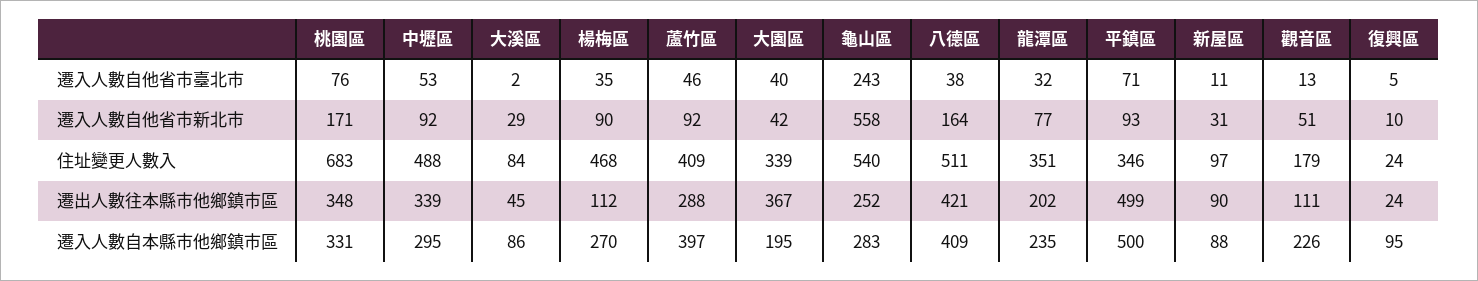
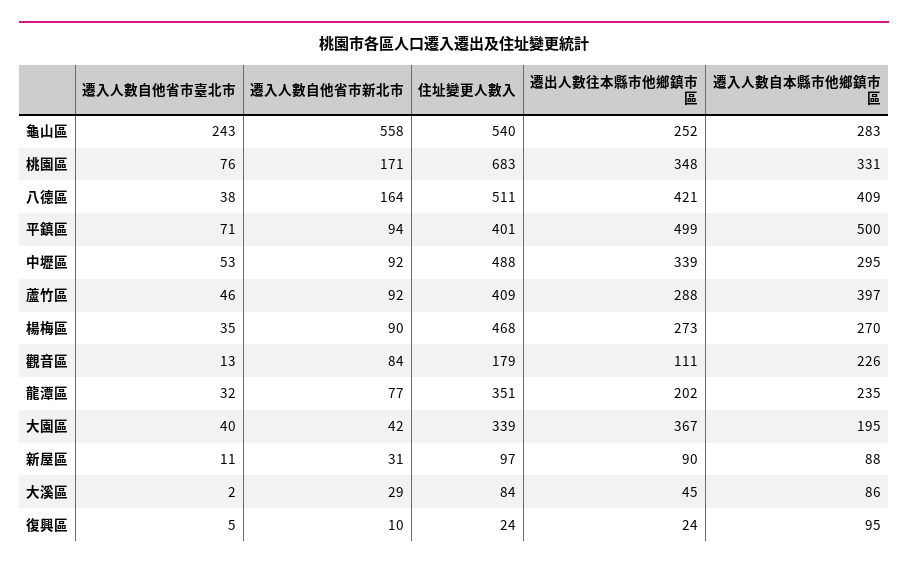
  {
    "桃園區": {
      "遷入人數自他省市臺北市": 76,
      "遷入人數自他省市新北市": 171,
      "住址變更人數入": 683,
      "遷出人數往本縣市他鄉鎮市區": 348,
      "遷入人數自本縣市他鄉鎮市區": 331
    },
    "中壢區": {
      "遷入人數自他省市臺北市": 53,
      "遷入人數自他省市新北市": 92,
      "住址變更人數入": 488,
      "遷出人數往本縣市他鄉鎮市區": 339,
      "遷入人數自本縣市他鄉鎮市區": 295
    },
    "大溪區": {
      "遷入人數自他省市臺北市": 2,
      "遷入人數自他省市新北市": 29,
      "住址變更人數入": 84,
      "遷出人數往本縣市他鄉鎮市區": 45,
      "遷入人數自本縣市他鄉鎮市區": 86
    },
    "楊梅區": {
      "遷入人數自他省市臺北市": 35,
      "遷入人數自他省市新北市": 90,
      "住址變更人數入": 468,
-     "遷出人數往本縣市他鄉鎮市區": 112,
+     "遷出人數往本縣市他鄉鎮市區": 273,
      "遷入人數自本縣市他鄉鎮市區": 270
    },
    "蘆竹區": {
      "遷入人數自他省市臺北市": 46,
      "遷入人數自他省市新北市": 92,
      "住址變更人數入": 409,
      "遷出人數往本縣市他鄉鎮市區": 288,
      "遷入人數自本縣市他鄉鎮市區": 397
    },
    "大園區": {
      "遷入人數自他省市臺北市": 40,
      "遷入人數自他省市新北市": 42,
      "住址變更人數入": 339,
      "遷出人數往本縣市他鄉鎮市區": 367,
      "遷入人數自本縣市他鄉鎮市區": 195
    },
    "龜山區": {
      "遷入人數自他省市臺北市": 243,
      "遷入人數自他省市新北市": 558,
      "住址變更人數入": 540,
      "遷出人數往本縣市他鄉鎮市區": 252,
      "遷入人數自本縣市他鄉鎮市區": 283
    },
    "八德區": {
      "遷入人數自他省市臺北市": 38,
      "遷入人數自他省市新北市": 164,
      "住址變更人數入": 511,
      "遷出人數往本縣市他鄉鎮市區": 421,
      "遷入人數自本縣市他鄉鎮市區": 409
    },
    "龍潭區": {
      "遷入人數自他省市臺北市": 32,
      "遷入人數自他省市新北市": 77,
      "住址變更人數入": 351,
      "遷出人數往本縣市他鄉鎮市區": 202,
      "遷入人數自本縣市他鄉鎮市區": 235
    },
    "平鎮區": {
      "遷入人數自他省市臺北市": 71,
-     "遷入人數自他省市新北市": 93,
+     "遷入人數自他省市新北市": 94,
-     "住址變更人數入": 346,
+     "住址變更人數入": 401,
      "遷出人數往本縣市他鄉鎮市區": 499,
      "遷入人數自本縣市他鄉鎮市區": 500
    },
    "新屋區": {
      "遷入人數自他省市臺北市": 11,
      "遷入人數自他省市新北市": 31,
      "住址變更人數入": 97,
      "遷出人數往本縣市他鄉鎮市區": 90,
      "遷入人數自本縣市他鄉鎮市區": 88
    },
    "觀音區": {
      "遷入人數自他省市臺北市": 13,
-     "遷入人數自他省市新北市": 51,
+     "遷入人數自他省市新北市": 84,
      "住址變更人數入": 179,
      "遷出人數往本縣市他鄉鎮市區": 111,
      "遷入人數自本縣市他鄉鎮市區": 226
    },
    "復興區": {
      "遷入人數自他省市臺北市": 5,
      "遷入人數自他省市新北市": 10,
      "住址變更人數入": 24,
      "遷出人數往本縣市他鄉鎮市區": 24,
      "遷入人數自本縣市他鄉鎮市區": 95
    }
  }

